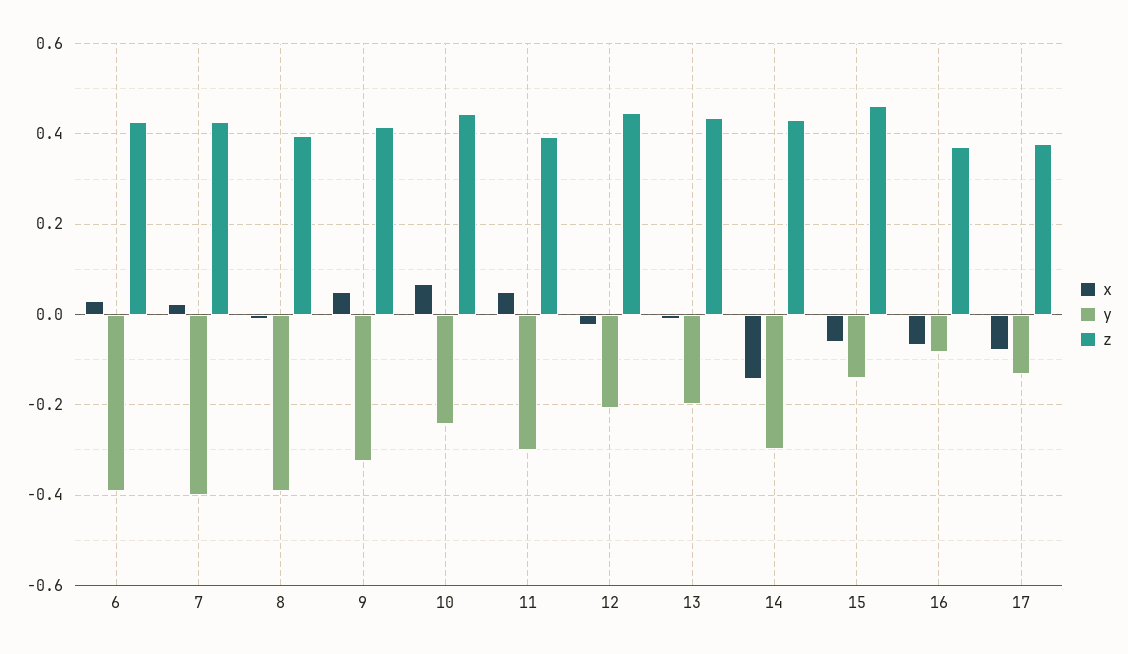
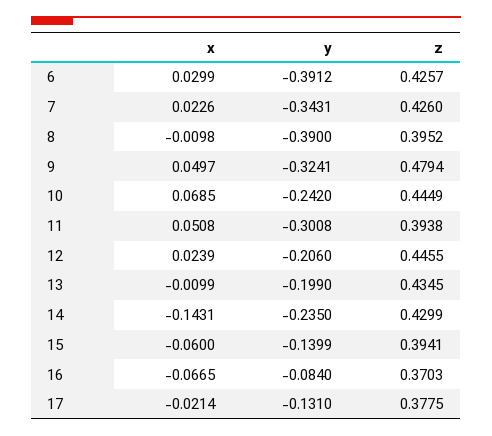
  {
    "x": {
      "6": 0.0299,
      "7": 0.0226,
      "8": -0.0098,
      "9": 0.0497,
      "10": 0.0685,
      "11": 0.0508,
-     "12": -0.02,
+     "12": 0.0239,
      "13": -0.0099,
      "14": -0.1431,
      "15": -0.06,
      "16": -0.0665,
-     "17": -0.08
+     "17": -0.0214
    },
    "y": {
      "6": -0.3912,
-     "7": -0.4,
+     "7": -0.3431,
      "8": -0.39,
      "9": -0.3241,
      "10": -0.242,
      "11": -0.3008,
      "12": -0.206,
      "13": -0.199,
-     "14": -0.3,
+     "14": -0.235,
      "15": -0.1399,
      "16": -0.084,
      "17": -0.131
    },
    "z": {
      "6": 0.4257,
      "7": 0.426,
      "8": 0.3952,
-     "9": 0.42,
+     "9": 0.4794,
      "10": 0.4449,
      "11": 0.3938,
      "12": 0.4455,
      "13": 0.4345,
      "14": 0.4299,
-     "15": 0.46,
+     "15": 0.3941,
      "16": 0.3703,
      "17": 0.3775
    }
  }

